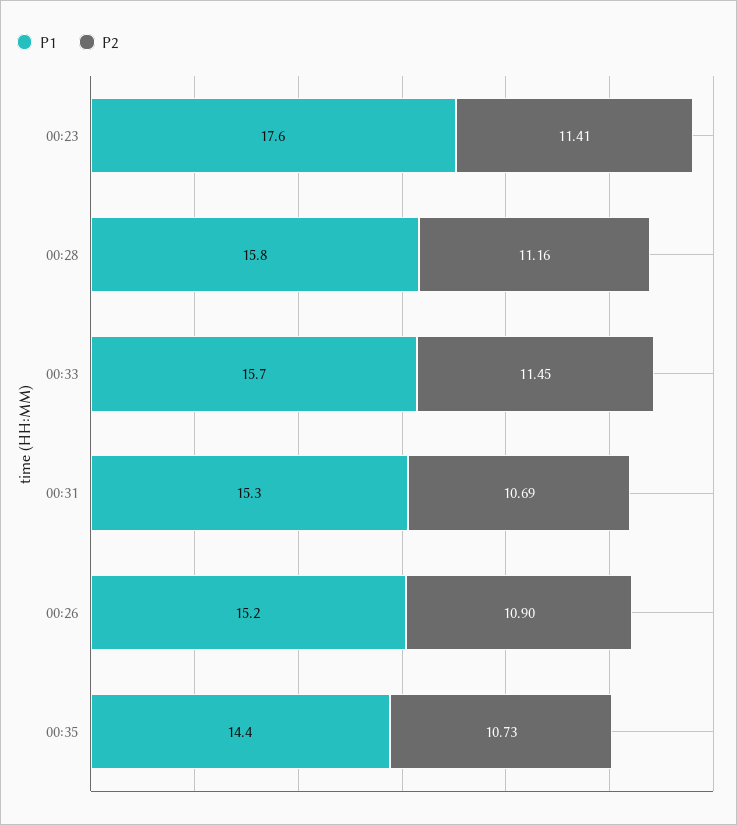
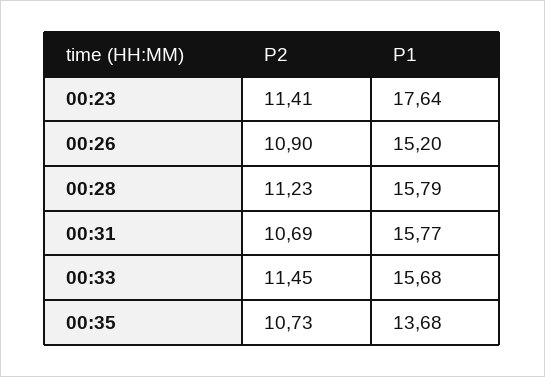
  {
    "P1": {
      "00:23": 17.64,
      "00:28": 15.79,
      "00:33": 15.68,
-     "00:31": 15.3,
+     "00:31": 15.77,
      "00:26": 15.2,
-     "00:35": 14.4
+     "00:35": 13.68
    },
    "P2": {
      "00:23": 11.41,
-     "00:28": 11.16,
+     "00:28": 11.23,
      "00:33": 11.45,
      "00:31": 10.69,
      "00:26": 10.9,
      "00:35": 10.73
    }
  }

